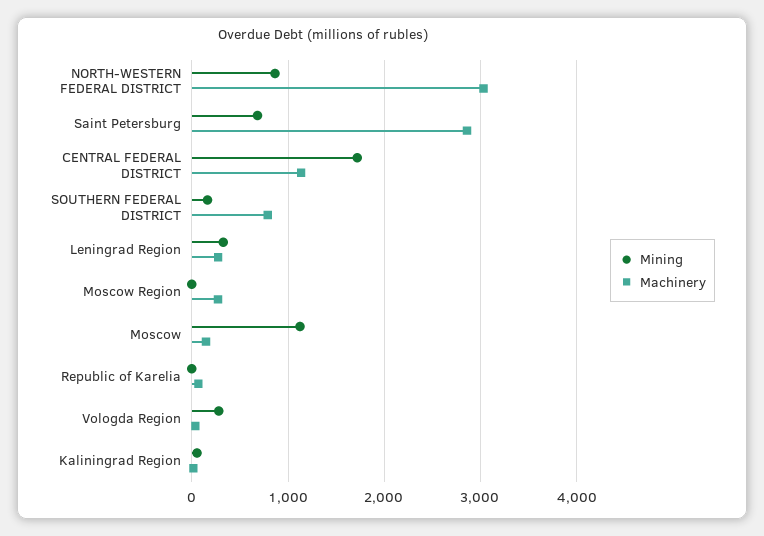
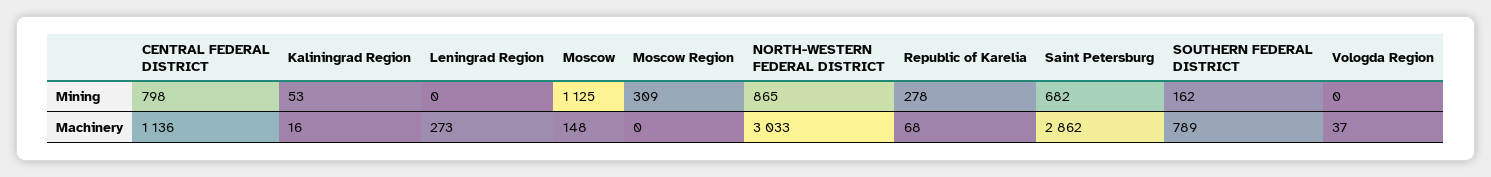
  {
    "Mining": {
      "NORTH-WESTERN FEDERAL DISTRICT": 865,
      "Saint Petersburg": 682,
-     "CENTRAL FEDERAL DISTRICT": 1700,
+     "CENTRAL FEDERAL DISTRICT": 798,
      "SOUTHERN FEDERAL DISTRICT": 162,
-     "Leningrad Region": 300,
+     "Leningrad Region": 0,
-     "Moscow Region": 0,
+     "Moscow Region": 309,
      "Moscow": 1125,
-     "Republic of Karelia": 0,
+     "Republic of Karelia": 278,
-     "Vologda Region": 300,
+     "Vologda Region": 0,
      "Kaliningrad Region": 53
    },
    "Machinery": {
      "NORTH-WESTERN FEDERAL DISTRICT": 3033,
      "Saint Petersburg": 2862,
      "CENTRAL FEDERAL DISTRICT": 1136,
      "SOUTHERN FEDERAL DISTRICT": 789,
      "Leningrad Region": 273,
-     "Moscow Region": 300,
+     "Moscow Region": 0,
      "Moscow": 148,
      "Republic of Karelia": 68,
      "Vologda Region": 37,
      "Kaliningrad Region": 16
    }
  }

